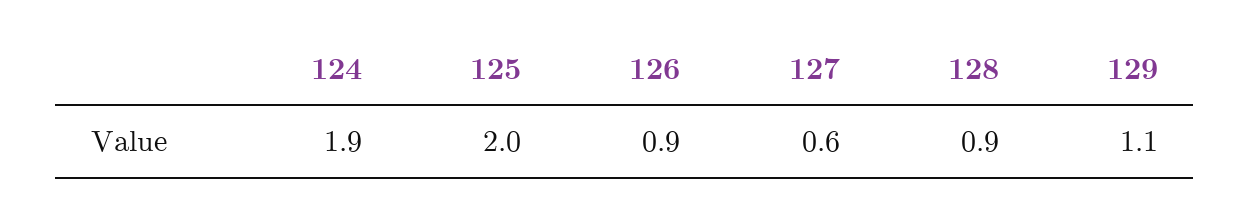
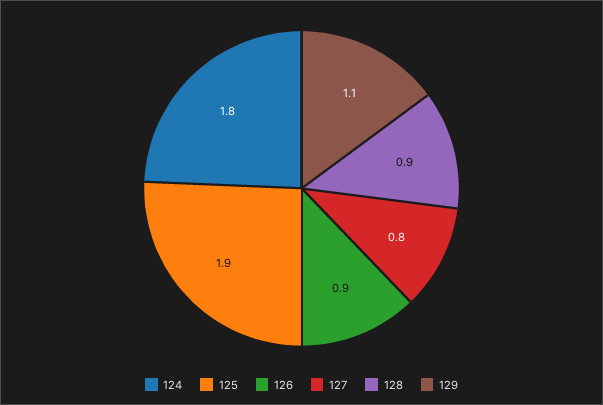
  {
-   "124": 1.9,
+   "124": 1.8,
-   "125": 2,
+   "125": 1.9,
    "126": 0.9,
-   "127": 0.6,
+   "127": 0.8,
    "128": 0.9,
    "129": 1.1
  }

